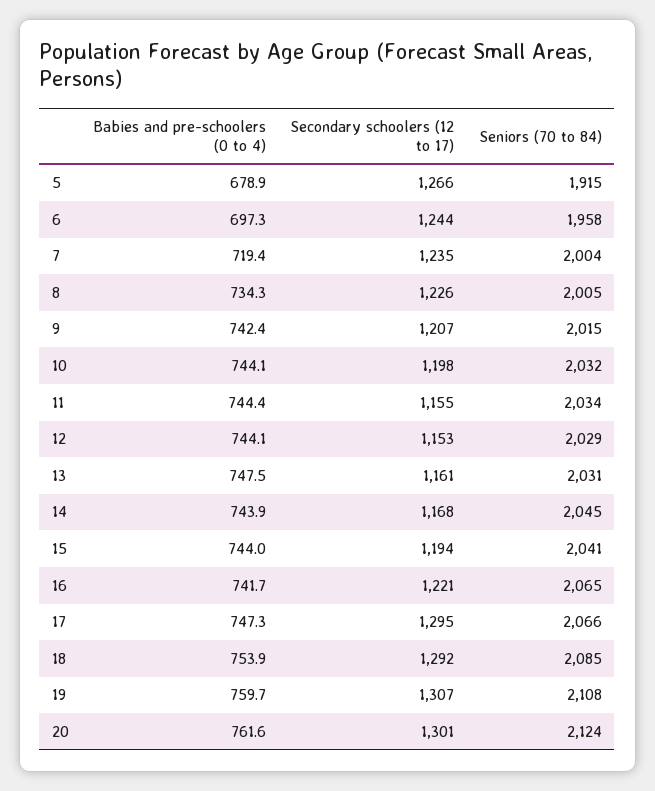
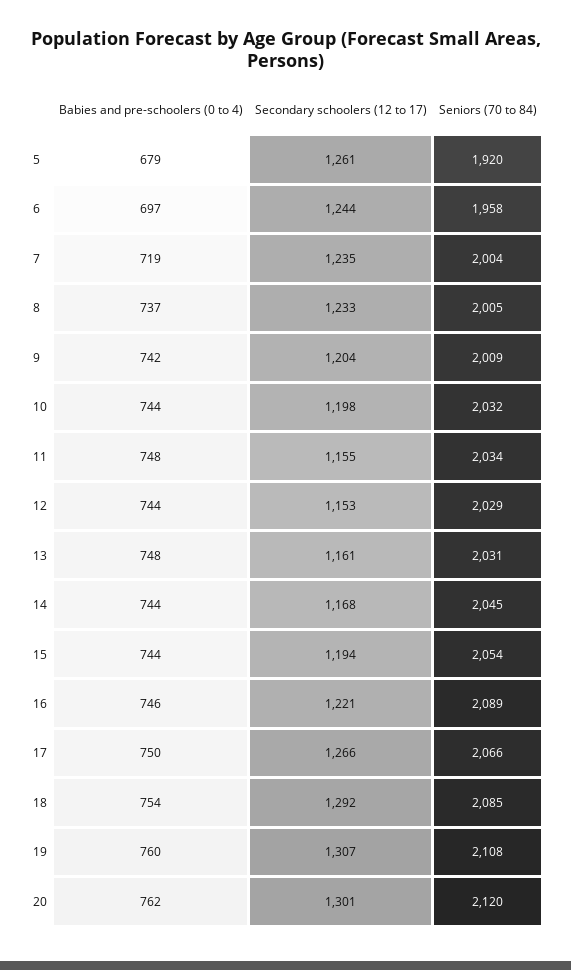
  {
    "Babies and pre-schoolers (0 to 4)": {
      "5": 678.9,
      "6": 697.3,
      "7": 719.4,
-     "8": 734.3,
+     "8": 737,
      "9": 742.4,
      "10": 744.1,
-     "11": 744.4,
+     "11": 748,
      "12": 744.1,
      "13": 747.5,
      "14": 743.9,
      "15": 744,
-     "16": 741.7,
+     "16": 746,
-     "17": 747.3,
+     "17": 750,
      "18": 753.9,
      "19": 759.7,
      "20": 761.6
    },
    "Secondary schoolers (12 to 17)": {
-     "5": 1266,
+     "5": 1261,
      "6": 1244,
      "7": 1235,
-     "8": 1226,
+     "8": 1233,
-     "9": 1207,
+     "9": 1204,
      "10": 1198,
      "11": 1155,
      "12": 1153,
      "13": 1161,
      "14": 1168,
      "15": 1194,
      "16": 1221,
-     "17": 1295,
+     "17": 1266,
      "18": 1292,
      "19": 1307,
      "20": 1301
    },
    "Seniors (70 to 84)": {
-     "5": 1915,
+     "5": 1920,
      "6": 1958,
      "7": 2004,
      "8": 2005,
-     "9": 2015,
+     "9": 2009,
      "10": 2032,
      "11": 2034,
      "12": 2029,
      "13": 2031,
      "14": 2045,
-     "15": 2041,
+     "15": 2054,
-     "16": 2065,
+     "16": 2089,
      "17": 2066,
      "18": 2085,
      "19": 2108,
-     "20": 2124
+     "20": 2120
    }
  }

